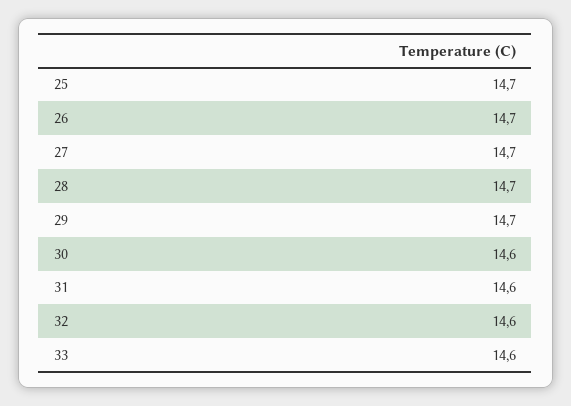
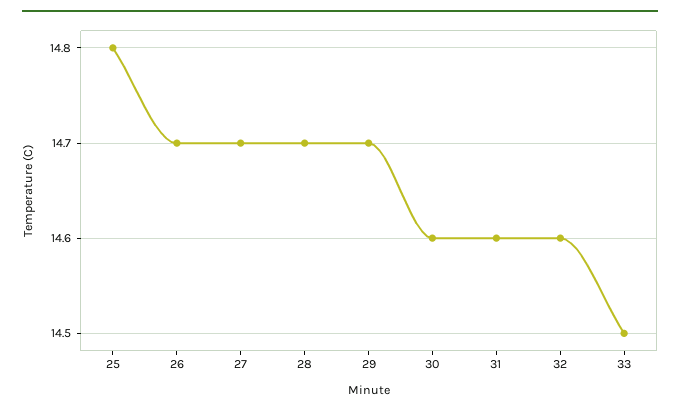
  {
-   "25": 14.7,
+   "25": 14.8,
    "26": 14.7,
    "27": 14.7,
    "28": 14.7,
    "29": 14.7,
    "30": 14.6,
    "31": 14.6,
    "32": 14.6,
-   "33": 14.6
+   "33": 14.5
  }

